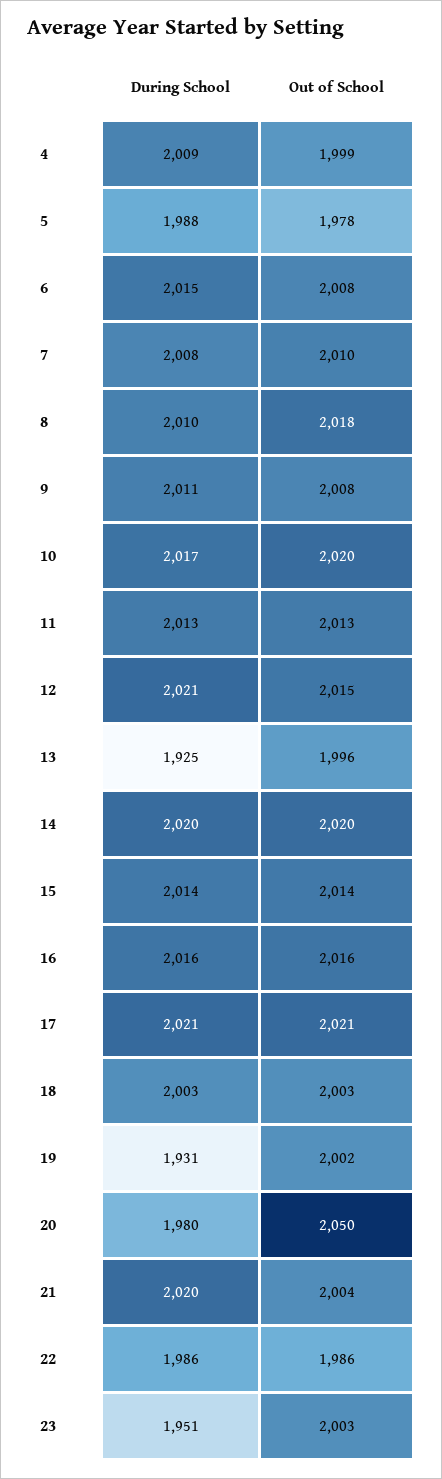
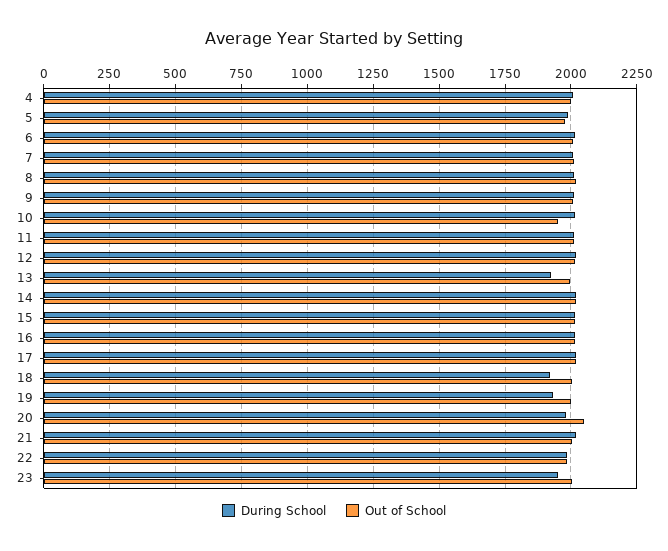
  {
    "During School": {
      "4": 2009,
      "5": 1988,
      "6": 2015,
      "7": 2008,
      "8": 2010,
      "9": 2011,
      "10": 2017,
      "11": 2013,
      "12": 2021,
      "13": 1925,
      "14": 2020,
      "15": 2014,
      "16": 2016,
      "17": 2021,
-     "18": 2003,
+     "18": 1925,
      "19": 1931,
      "20": 1980,
      "21": 2020,
      "22": 1986,
      "23": 1951
    },
    "Out of School": {
      "4": 1999,
      "5": 1978,
      "6": 2008,
      "7": 2010,
      "8": 2018,
      "9": 2008,
-     "10": 2020,
+     "10": 1950,
      "11": 2013,
      "12": 2015,
      "13": 1996,
      "14": 2020,
      "15": 2014,
      "16": 2016,
      "17": 2021,
      "18": 2003,
      "19": 2002,
      "20": 2050,
      "21": 2004,
      "22": 1986,
      "23": 2003
    }
  }

